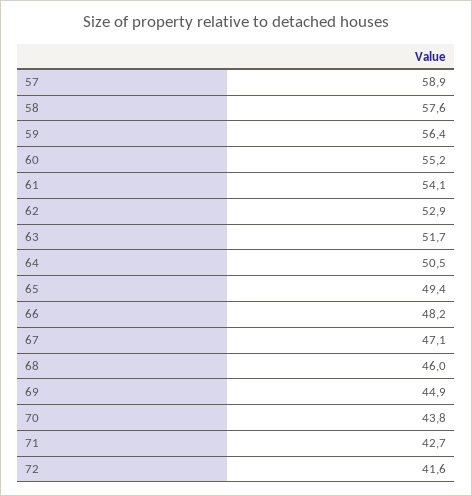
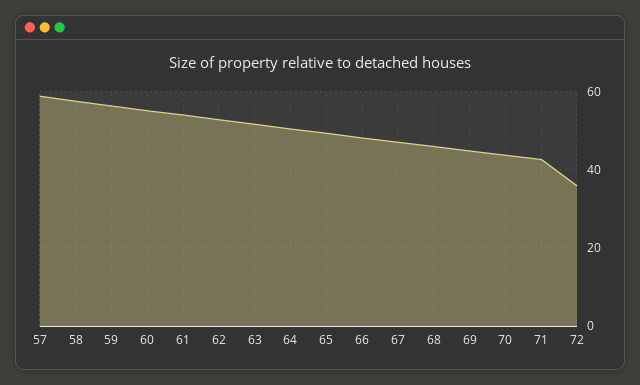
  {
    "57": 58.9,
    "58": 57.6,
    "59": 56.4,
    "60": 55.2,
    "61": 54.1,
    "62": 52.9,
    "63": 51.7,
    "64": 50.5,
    "65": 49.4,
    "66": 48.2,
    "67": 47.1,
    "68": 46,
    "69": 44.9,
    "70": 43.8,
    "71": 42.7,
-   "72": 41.6
+   "72": 36
  }

